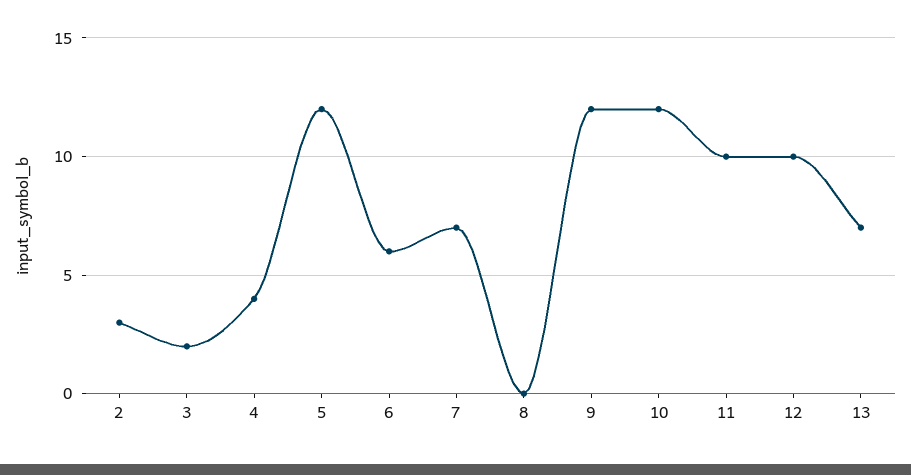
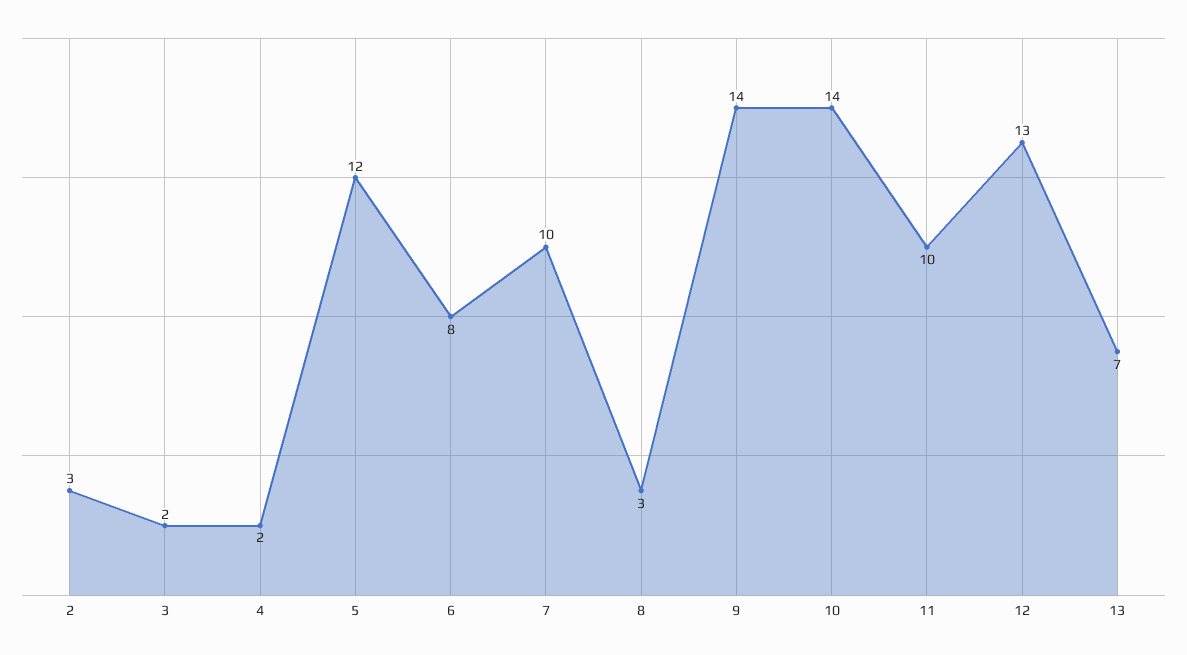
  {
    "2": 3,
    "3": 2,
-   "4": 4,
+   "4": 2,
    "5": 12,
-   "6": 6,
+   "6": 8,
-   "7": 7,
+   "7": 10,
-   "8": 0,
+   "8": 3,
-   "9": 12,
+   "9": 14,
-   "10": 12,
+   "10": 14,
    "11": 10,
-   "12": 10,
+   "12": 13,
    "13": 7
  }

